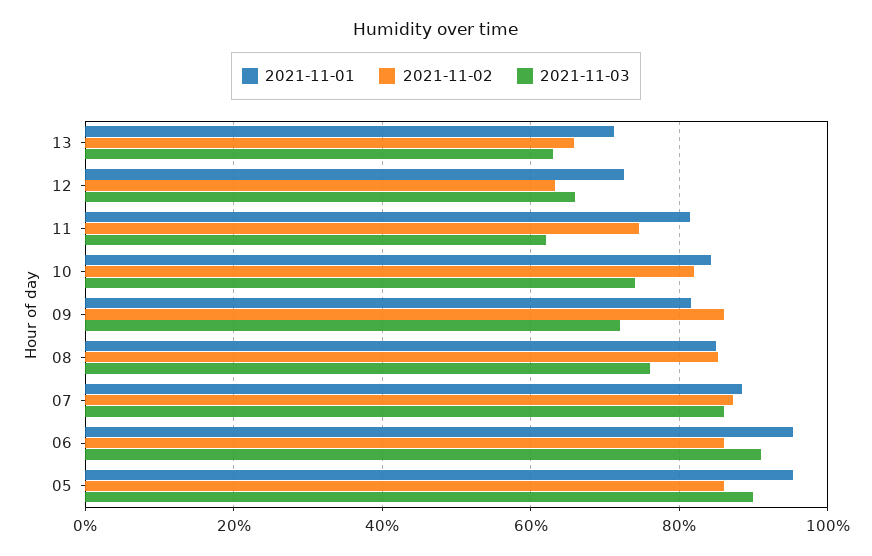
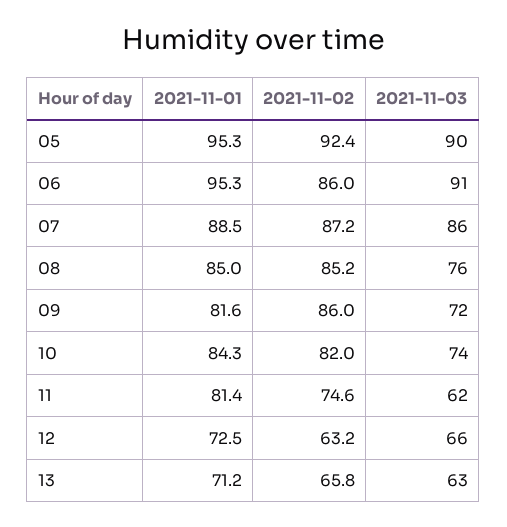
  {
    "2021-11-01": {
      "13": 71.2,
      "12": 72.5,
      "11": 81.4,
      "10": 84.3,
      "09": 81.6,
      "08": 85,
      "07": 88.5,
      "06": 95.3,
      "05": 95.3
    },
    "2021-11-02": {
      "13": 65.8,
      "12": 63.2,
      "11": 74.6,
      "10": 82,
      "09": 86,
      "08": 85.2,
      "07": 87.2,
      "06": 86,
-     "05": 86
+     "05": 92.4
    },
    "2021-11-03": {
      "13": 63,
      "12": 66,
      "11": 62,
      "10": 74,
      "09": 72,
      "08": 76,
      "07": 86,
      "06": 91,
      "05": 90
    }
  }

